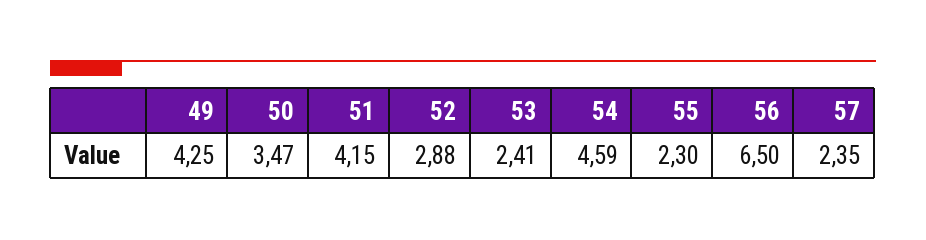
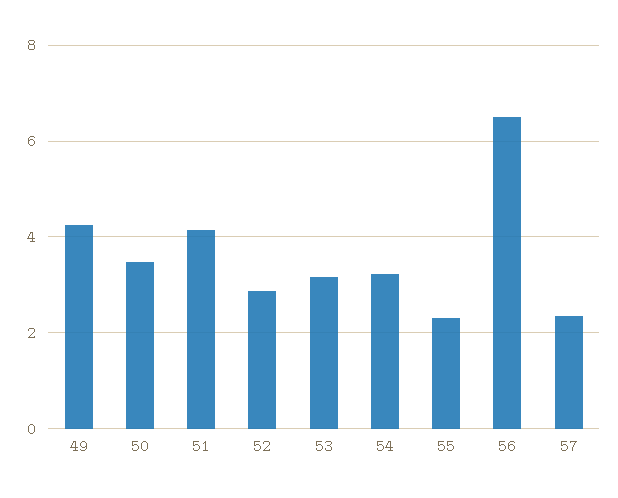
  {
    "49": 4.25,
    "50": 3.47,
    "51": 4.15,
    "52": 2.88,
-   "53": 2.41,
+   "53": 3.2,
-   "54": 4.59,
+   "54": 3.2,
    "55": 2.3,
    "56": 6.5,
    "57": 2.35
  }

